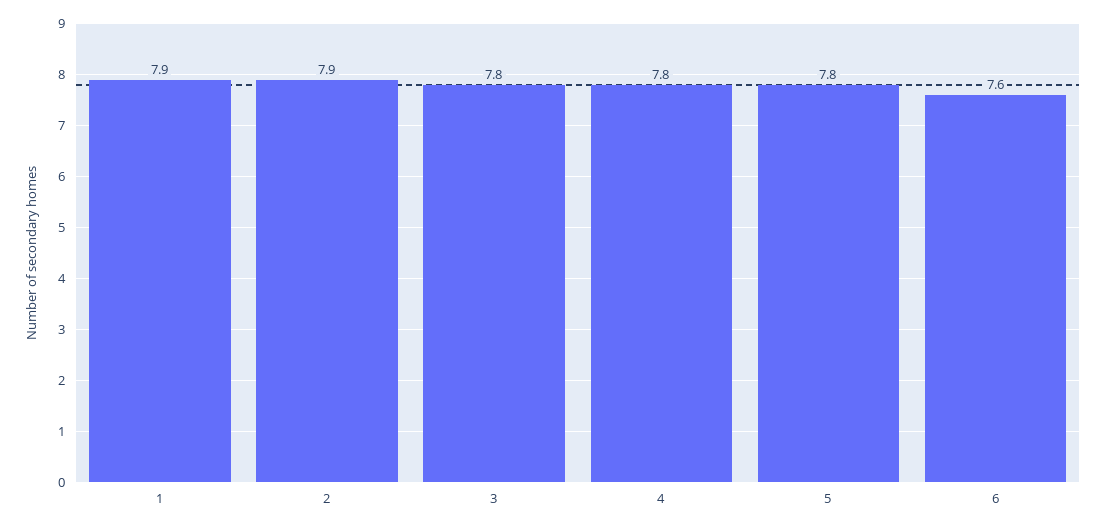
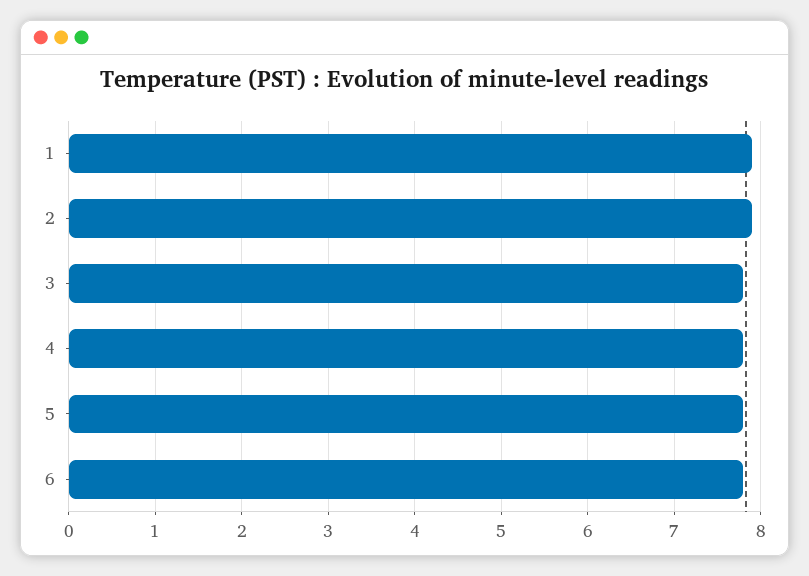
  {
    "1": 7.9,
    "2": 7.9,
    "3": 7.8,
    "4": 7.8,
    "5": 7.8,
-   "6": 7.6
+   "6": 7.8
  }

